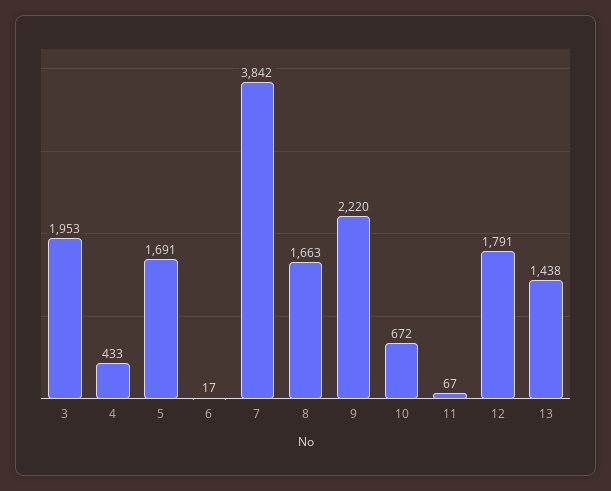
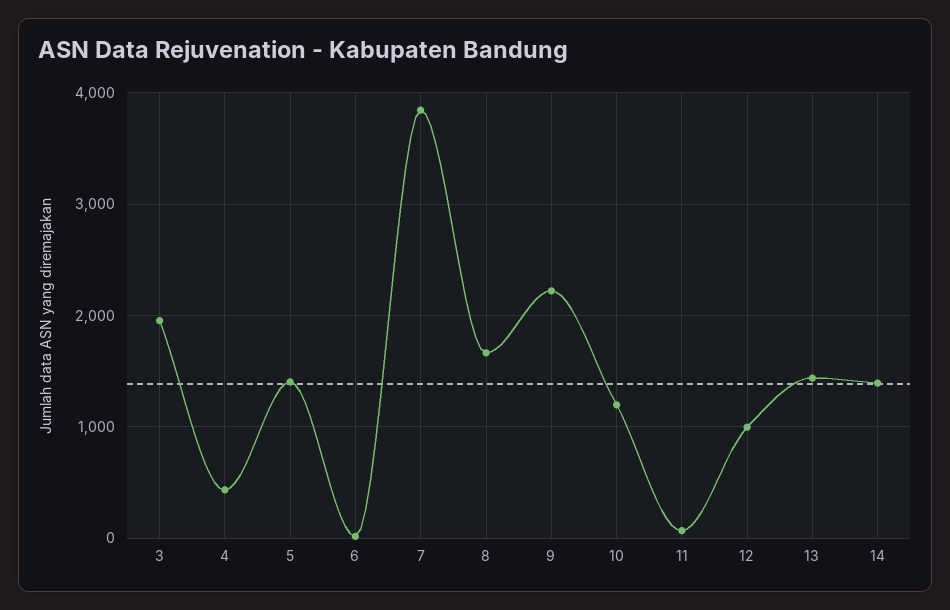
  {
    "3": 1953,
    "4": 433,
-   "5": 1691,
+   "5": 1400,
    "6": 17,
    "7": 3842,
    "8": 1663,
    "9": 2220,
-   "10": 672,
+   "10": 1200,
    "11": 67,
-   "12": 1791,
+   "12": 1000,
-   "13": 1438
+   "13": 1438,
+   "14": 1400
  }

